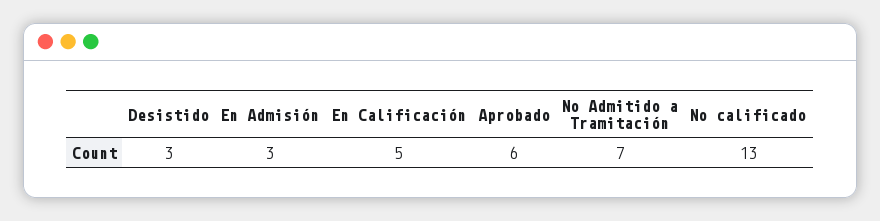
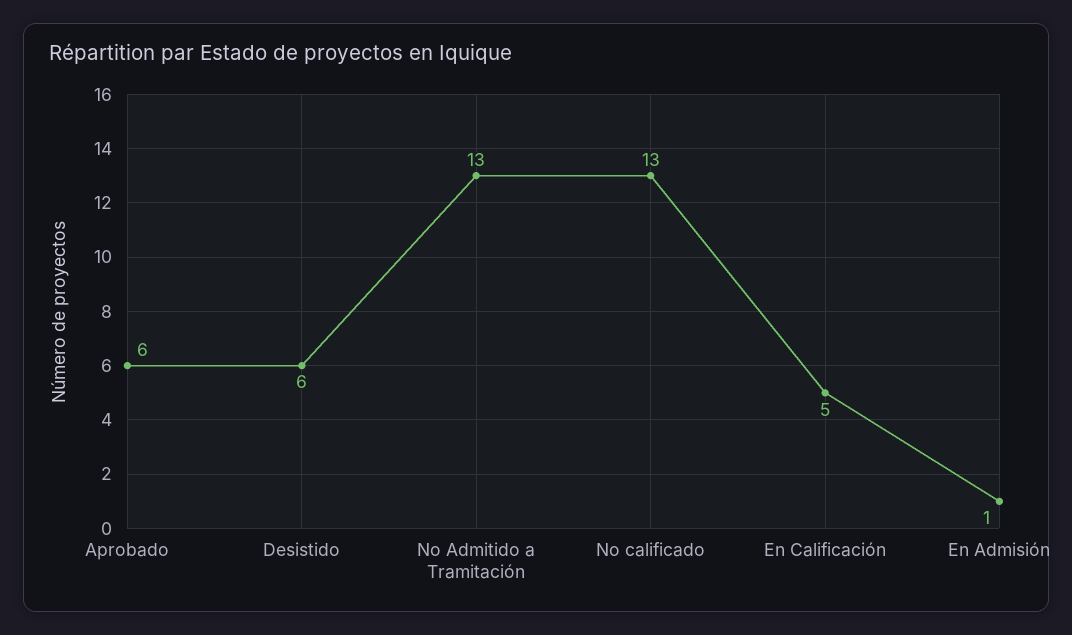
  {
-   "Desistido": 3,
+   "Desistido": 6,
-   "En Admisión": 3,
+   "En Admisión": 1,
    "En Calificación": 5,
    "Aprobado": 6,
-   "No Admitido a Tramitación": 7,
+   "No Admitido a Tramitación": 13,
    "No calificado": 13
  }

